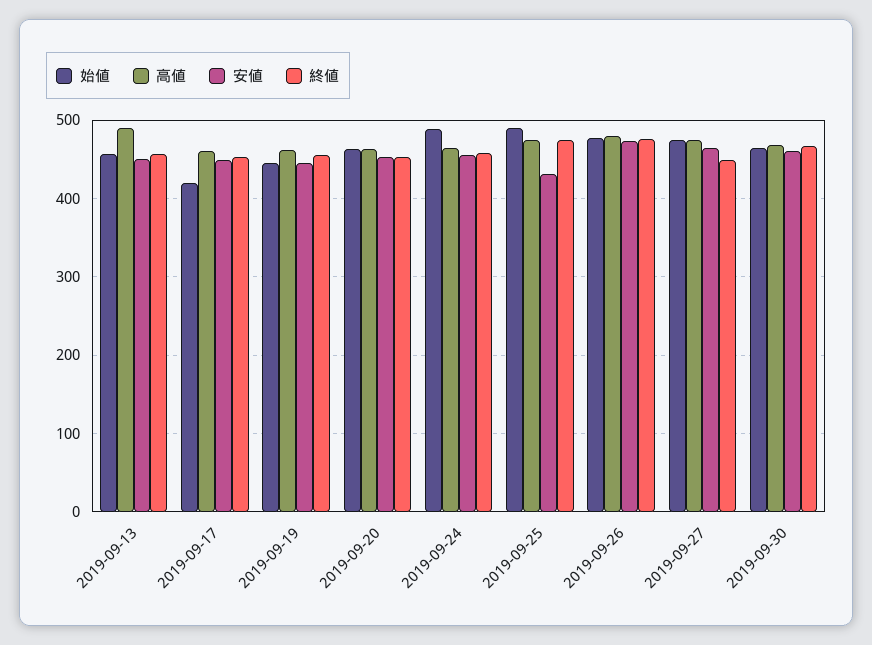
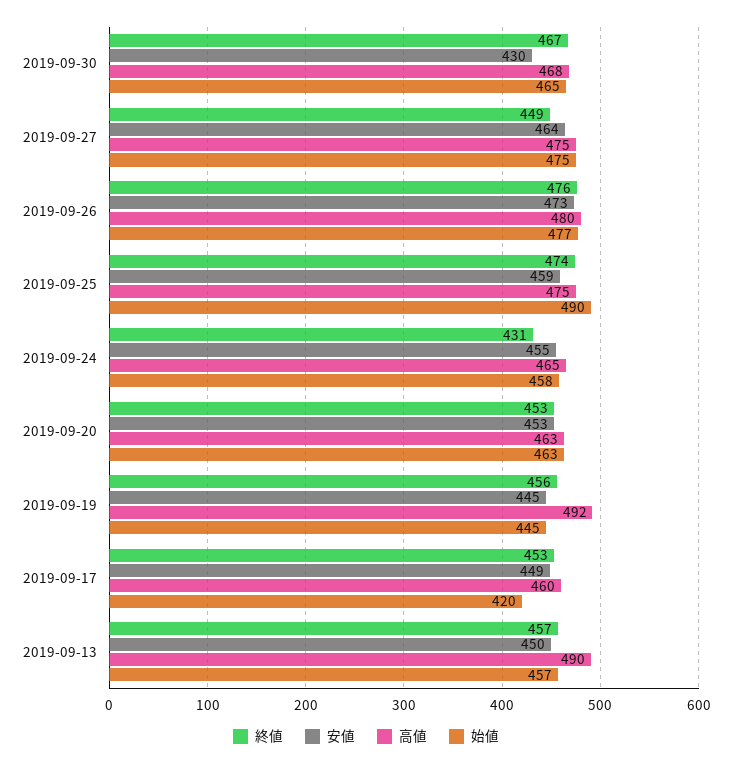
  {
    "始値": {
      "2019-09-13": 457,
      "2019-09-17": 420,
      "2019-09-19": 445,
      "2019-09-20": 463,
-     "2019-09-24": 490,
+     "2019-09-24": 458,
      "2019-09-25": 490,
      "2019-09-26": 477,
      "2019-09-27": 475,
      "2019-09-30": 465
    },
    "高値": {
      "2019-09-13": 490,
      "2019-09-17": 460,
-     "2019-09-19": 460,
+     "2019-09-19": 492,
      "2019-09-20": 463,
      "2019-09-24": 465,
      "2019-09-25": 475,
      "2019-09-26": 480,
      "2019-09-27": 475,
      "2019-09-30": 468
    },
    "安値": {
      "2019-09-13": 450,
      "2019-09-17": 449,
      "2019-09-19": 445,
      "2019-09-20": 453,
      "2019-09-24": 455,
-     "2019-09-25": 430,
+     "2019-09-25": 459,
      "2019-09-26": 473,
      "2019-09-27": 464,
-     "2019-09-30": 460
+     "2019-09-30": 430
    },
    "終値": {
      "2019-09-13": 457,
      "2019-09-17": 453,
      "2019-09-19": 456,
      "2019-09-20": 453,
-     "2019-09-24": 460,
+     "2019-09-24": 431,
      "2019-09-25": 474,
      "2019-09-26": 476,
      "2019-09-27": 449,
      "2019-09-30": 467
    }
  }

